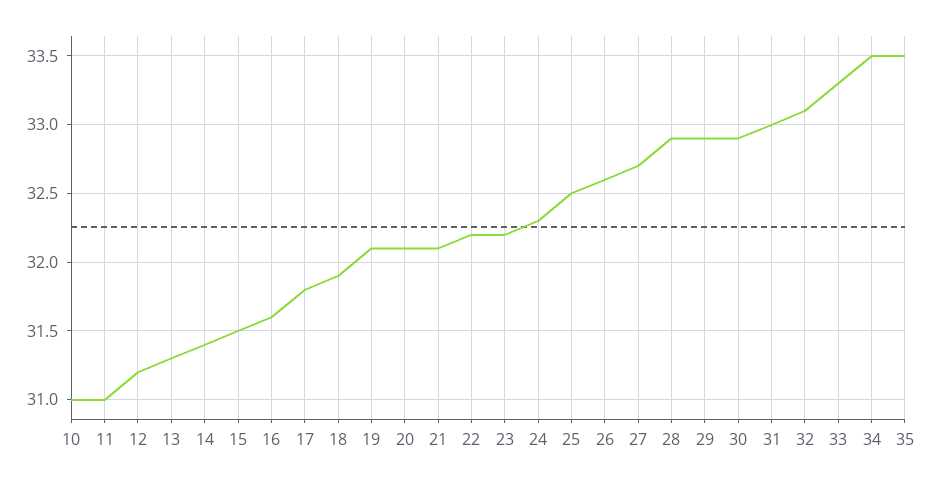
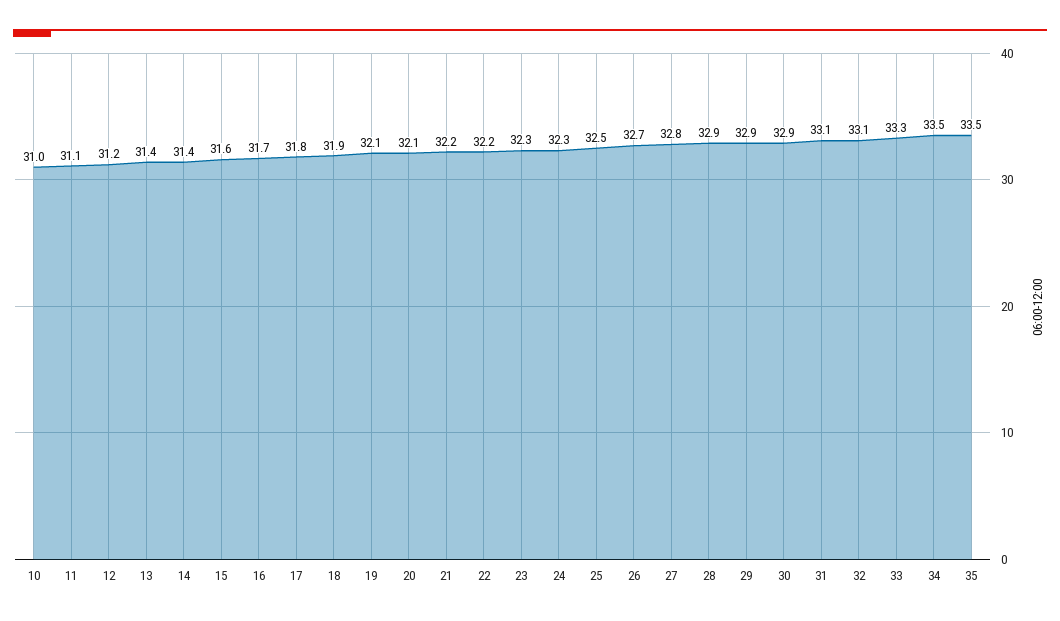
  {
    "10": 31,
-   "11": 31,
+   "11": 31.1,
    "12": 31.2,
-   "13": 31.3,
+   "13": 31.4,
    "14": 31.4,
-   "15": 31.5,
+   "15": 31.6,
-   "16": 31.6,
+   "16": 31.7,
    "17": 31.8,
    "18": 31.9,
    "19": 32.1,
    "20": 32.1,
-   "21": 32.1,
+   "21": 32.2,
    "22": 32.2,
-   "23": 32.2,
+   "23": 32.3,
    "24": 32.3,
    "25": 32.5,
-   "26": 32.6,
+   "26": 32.7,
-   "27": 32.7,
+   "27": 32.8,
    "28": 32.9,
    "29": 32.9,
    "30": 32.9,
-   "31": 33,
+   "31": 33.1,
    "32": 33.1,
    "33": 33.3,
    "34": 33.5,
    "35": 33.5
  }

